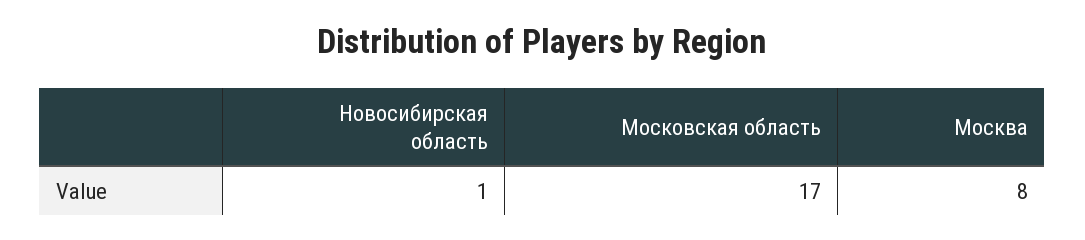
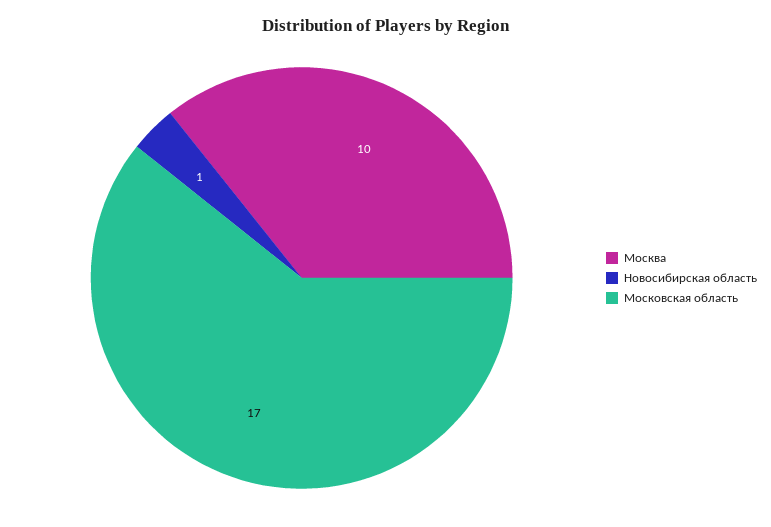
  {
    "Новосибирская область": 1,
    "Московская область": 17,
-   "Москва": 8
+   "Москва": 10
  }

